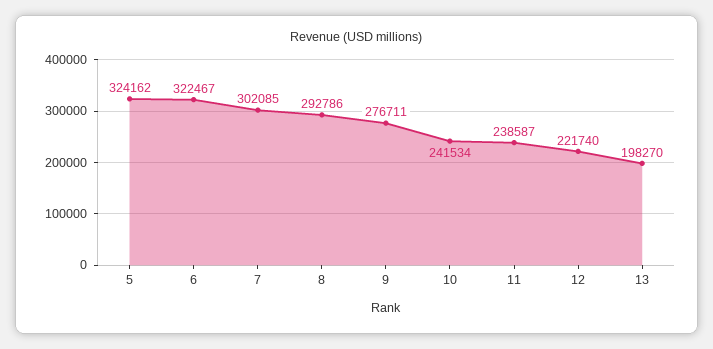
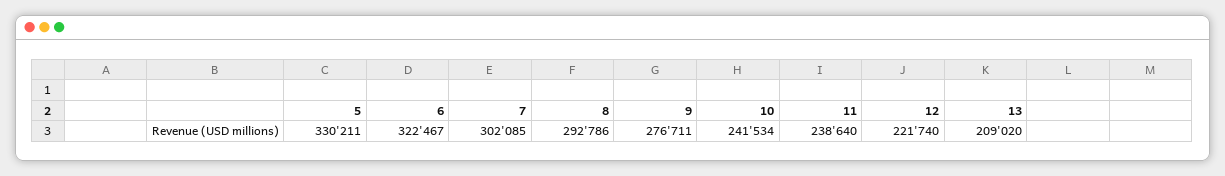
  {
-   "5": 324162,
+   "5": 330211,
    "6": 322467,
    "7": 302085,
    "8": 292786,
    "9": 276711,
    "10": 241534,
-   "11": 238587,
+   "11": 238640,
    "12": 221740,
-   "13": 198270
+   "13": 209020
  }

